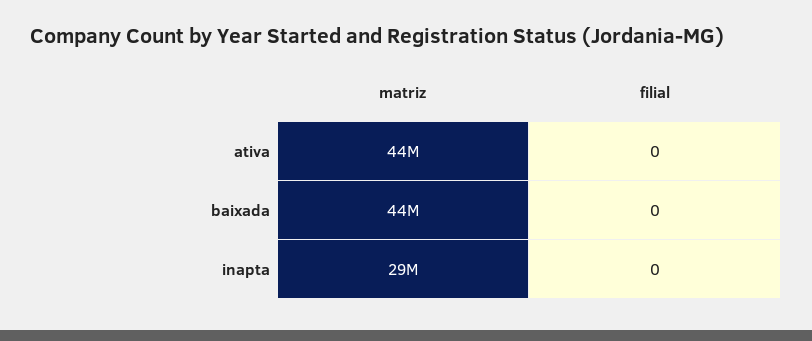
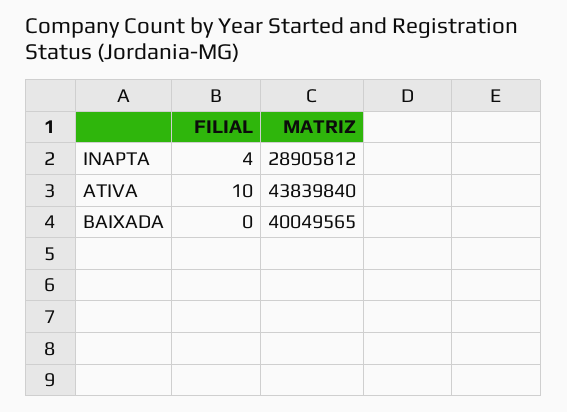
  {
    "matriz": {
      "ativa": 43839840,
-     "baixada": 44000000,
+     "baixada": 40049565,
      "inapta": 28905812
    },
    "filial": {
-     "ativa": 0,
+     "ativa": 10,
      "baixada": 0,
-     "inapta": 0
+     "inapta": 4
    }
  }

